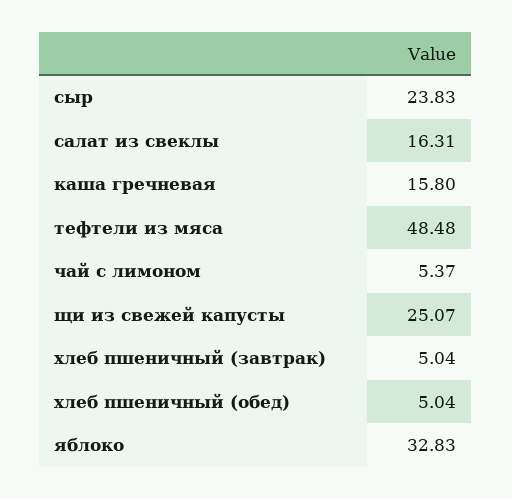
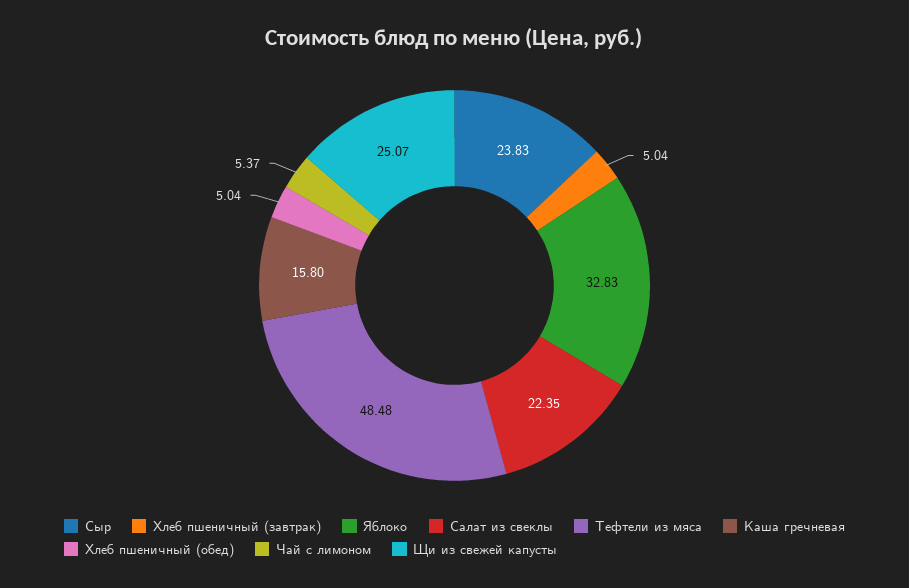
  {
    "сыр": 23.83,
-   "салат из свеклы": 16.31,
+   "салат из свеклы": 22.35,
    "каша гречневая": 15.8,
    "тефтели из мяса": 48.48,
    "чай с лимоном": 5.37,
    "щи из свежей капусты": 25.07,
    "хлеб пшеничный (завтрак)": 5.04,
    "хлеб пшеничный (обед)": 5.04,
    "яблоко": 32.83
  }

